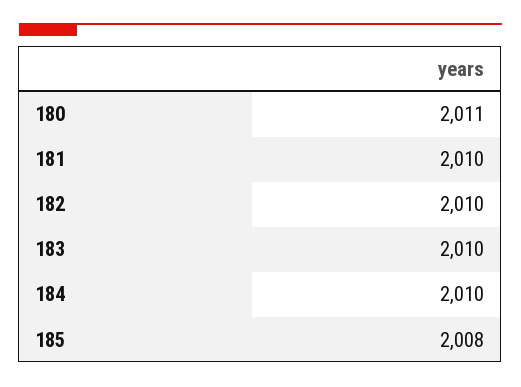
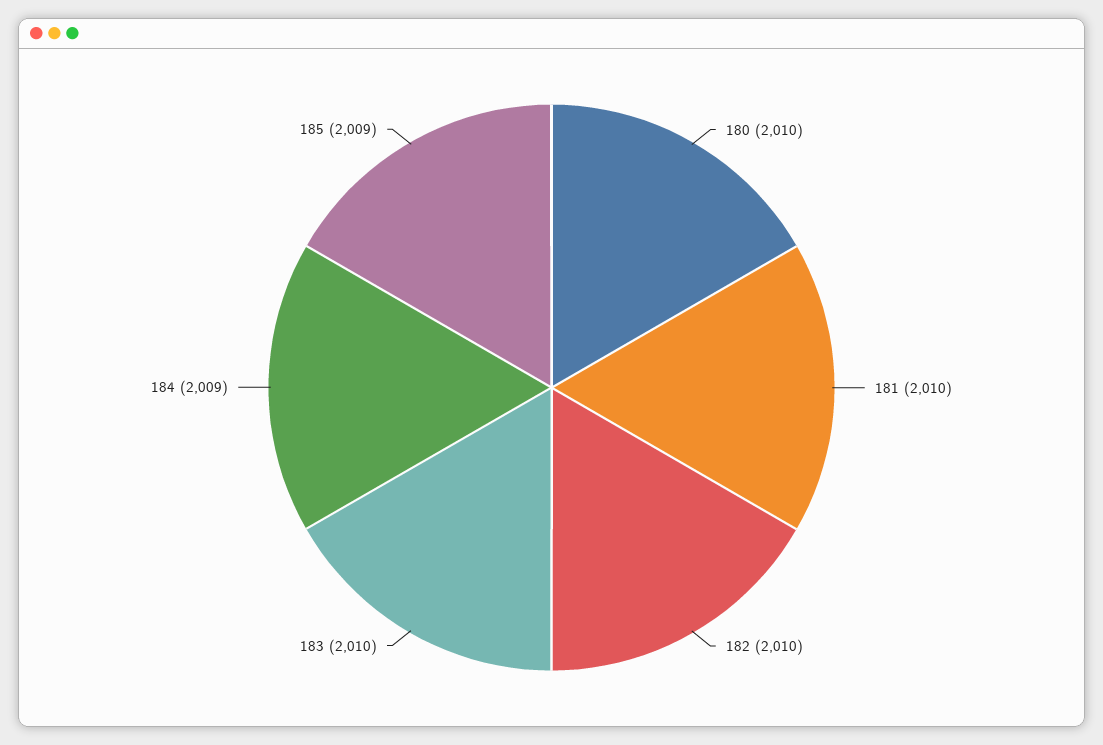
  {
-   "180": 2011,
+   "180": 2010,
    "181": 2010,
    "182": 2010,
    "183": 2010,
-   "184": 2010,
+   "184": 2009,
-   "185": 2008
+   "185": 2009
  }

